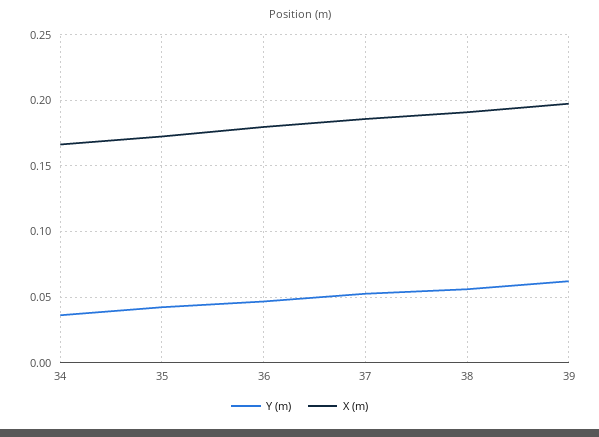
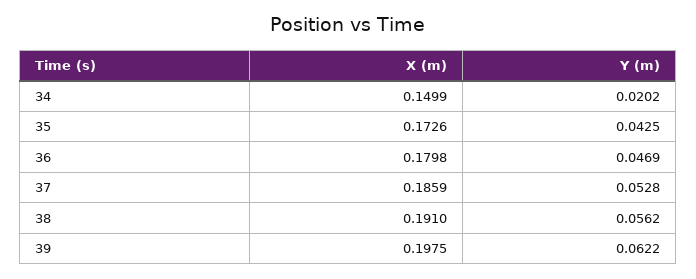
  {
    "Y (m)": {
-     "34": 0.035,
+     "34": 0.0202,
      "35": 0.0425,
      "36": 0.0469,
      "37": 0.0528,
      "38": 0.0562,
      "39": 0.0622
    },
    "X (m)": {
-     "34": 0.165,
+     "34": 0.1499,
      "35": 0.1726,
      "36": 0.1798,
      "37": 0.1859,
      "38": 0.191,
      "39": 0.1975
    }
  }

